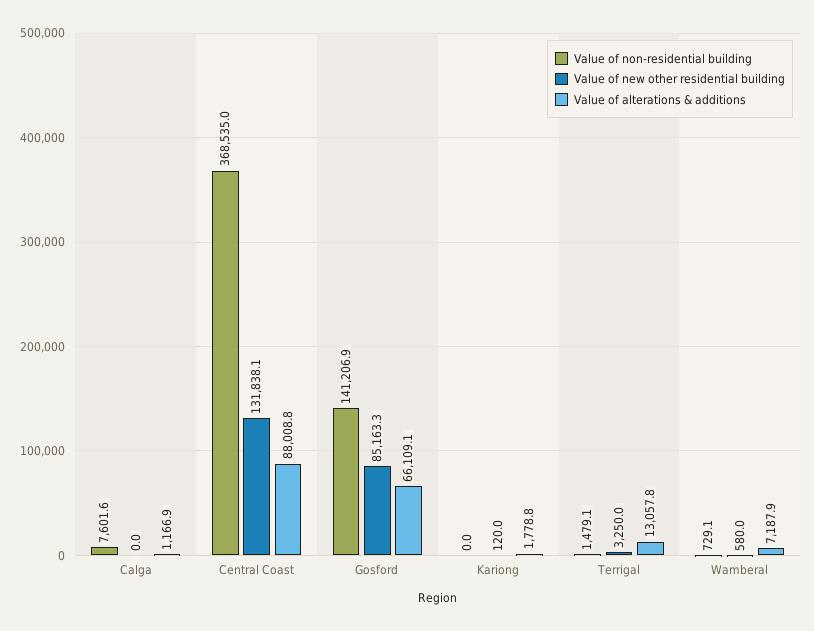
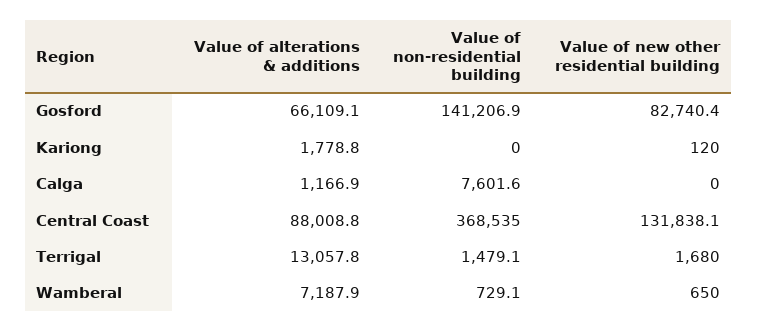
  {
    "Value of non-residential building": {
      "Calga": 7601.6,
      "Central Coast": 368535,
      "Gosford": 141206.9,
      "Kariong": 0,
      "Terrigal": 1479.1,
      "Wamberal": 729.1
    },
    "Value of new other residential building": {
      "Calga": 0,
      "Central Coast": 131838.1,
-     "Gosford": 85163.3,
+     "Gosford": 82740.4,
      "Kariong": 120,
-     "Terrigal": 3250,
+     "Terrigal": 1680,
-     "Wamberal": 580
+     "Wamberal": 650
    },
    "Value of alterations & additions": {
      "Calga": 1166.9,
      "Central Coast": 88008.8,
      "Gosford": 66109.1,
      "Kariong": 1778.8,
      "Terrigal": 13057.8,
      "Wamberal": 7187.9
    }
  }

